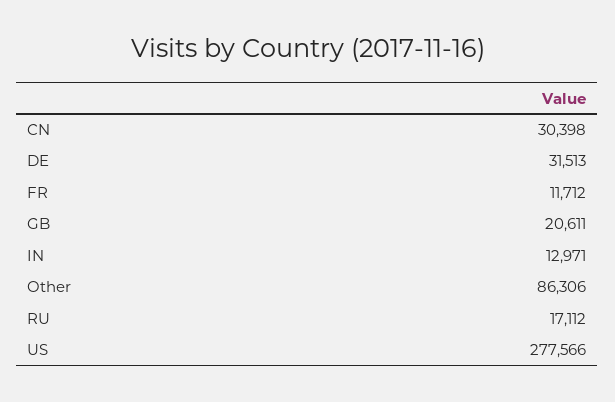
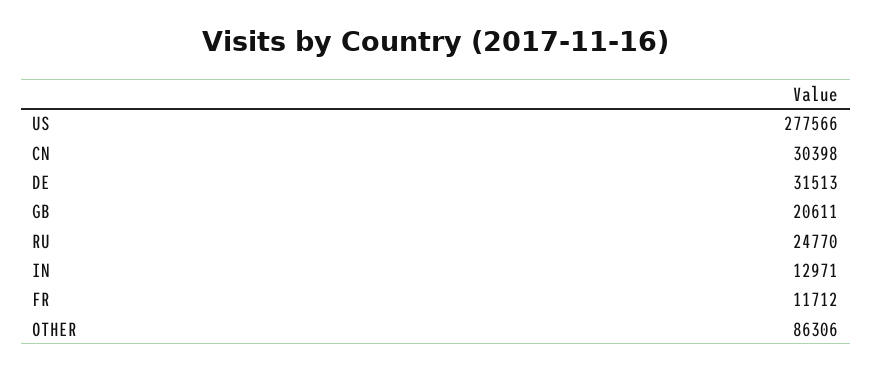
  {
    "CN": 30398,
    "DE": 31513,
    "FR": 11712,
    "GB": 20611,
    "IN": 12971,
    "Other": 86306,
-   "RU": 17112,
+   "RU": 24770,
    "US": 277566
  }

